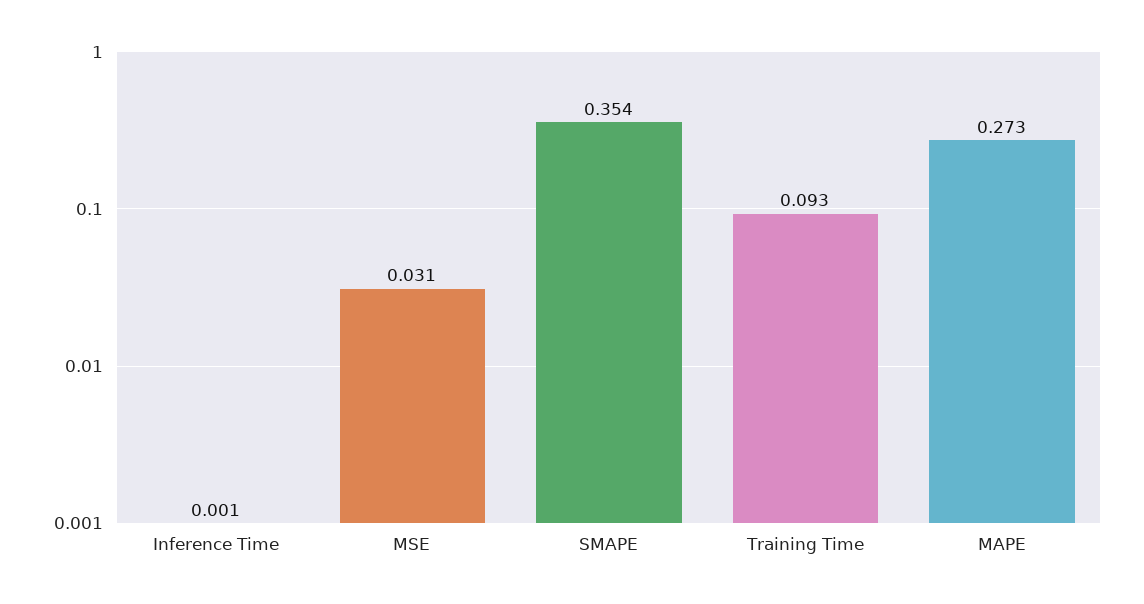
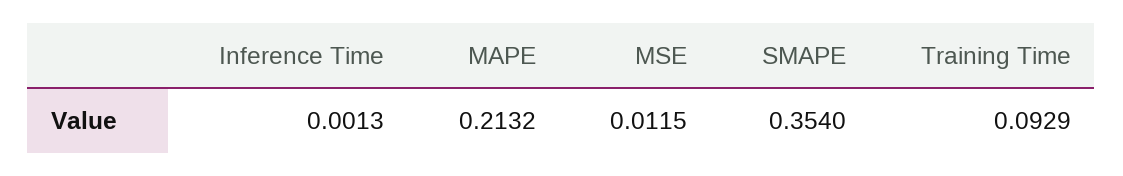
  {
    "Inference Time": 0.0013,
-   "MSE": 0.031,
+   "MSE": 0.0115,
    "SMAPE": 0.354,
    "Training Time": 0.0929,
-   "MAPE": 0.273
+   "MAPE": 0.2132
  }

